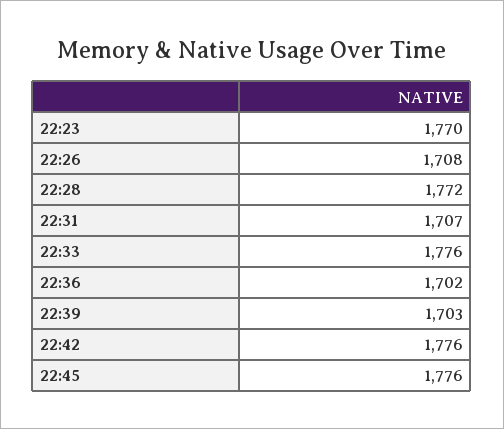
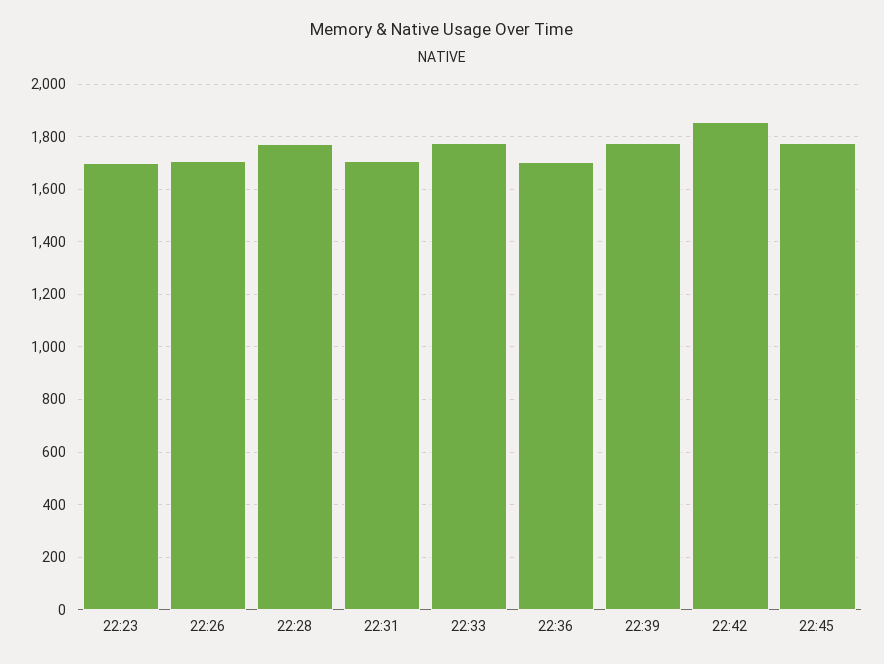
  {
-   "22:23": 1770,
+   "22:23": 1700,
    "22:26": 1708,
    "22:28": 1772,
    "22:31": 1707,
    "22:33": 1776,
    "22:36": 1702,
-   "22:39": 1703,
+   "22:39": 1775,
-   "22:42": 1776,
+   "22:42": 1850,
    "22:45": 1776
  }

